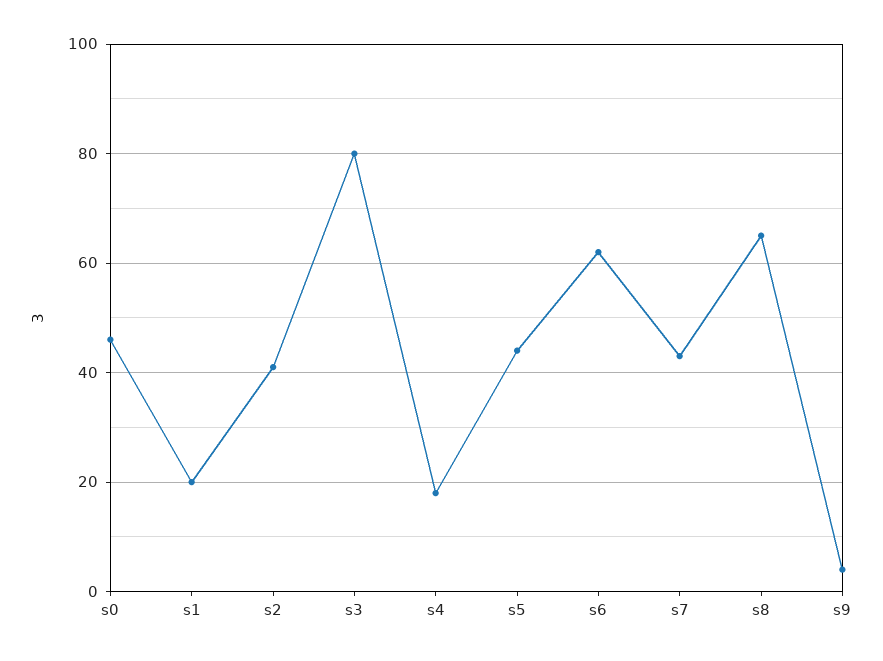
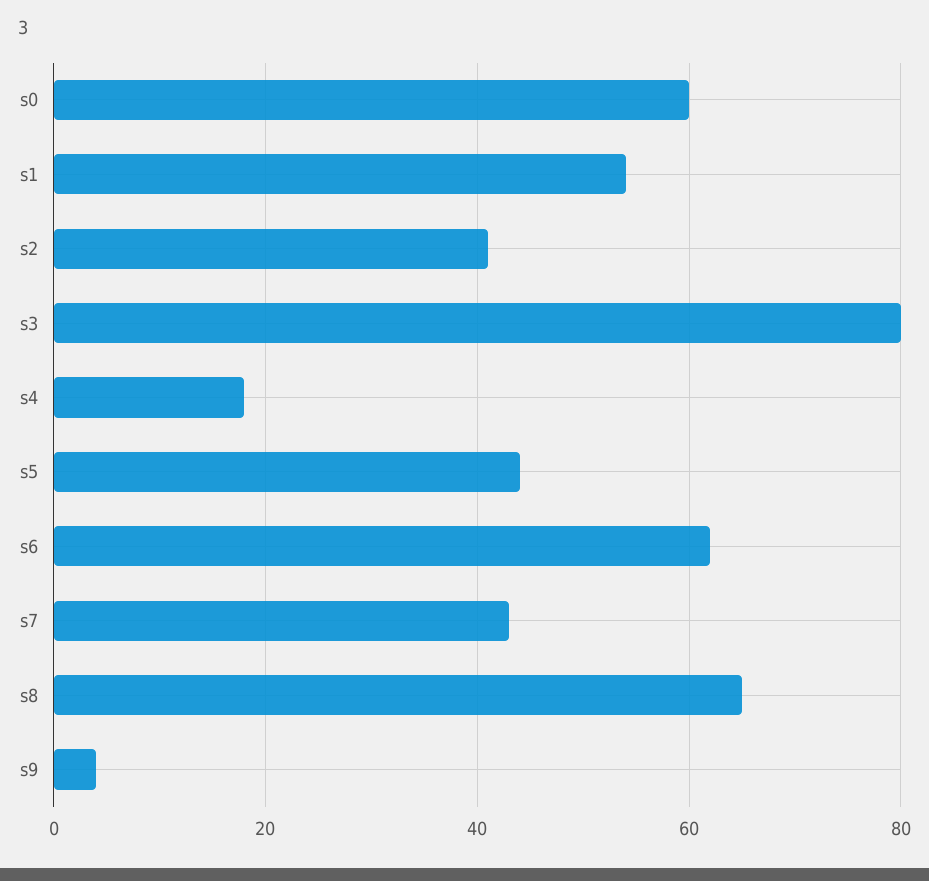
  {
-   "s0": 45,
+   "s0": 60,
-   "s1": 20,
+   "s1": 55,
    "s2": 40,
    "s3": 80,
    "s4": 20,
    "s5": 45,
    "s6": 60,
    "s7": 45,
    "s8": 65,
    "s9": 5
  }

